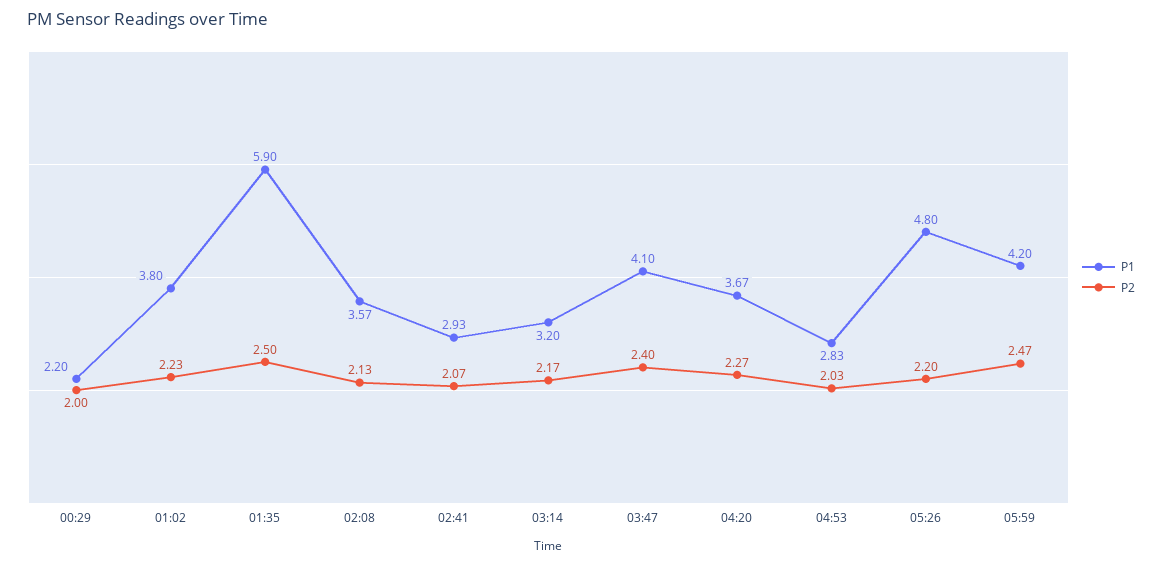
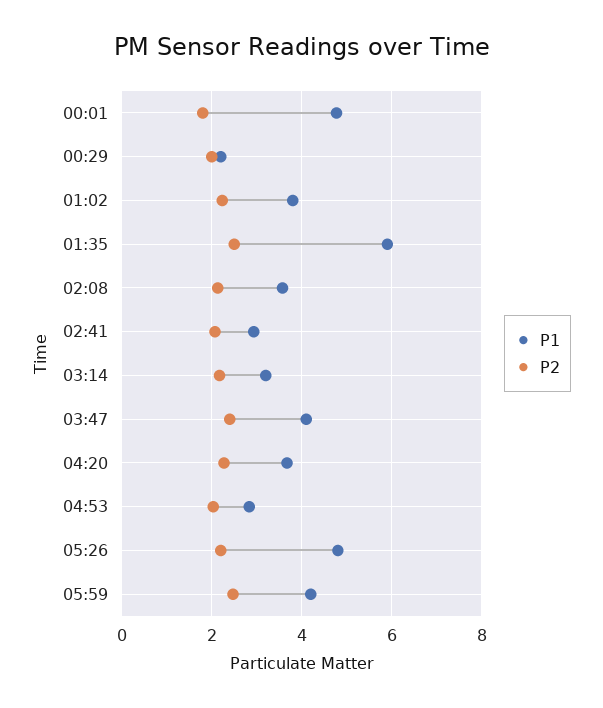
  {
    "P1": {
      "00:29": 2.2,
      "01:02": 3.8,
      "01:35": 5.9,
      "02:08": 3.57,
      "02:41": 2.93,
      "03:14": 3.2,
      "03:47": 4.1,
      "04:20": 3.67,
      "04:53": 2.83,
      "05:26": 4.8,
-     "05:59": 4.2
+     "05:59": 4.2,
+     "00:01": 4.8
    },
    "P2": {
      "00:29": 2,
      "01:02": 2.23,
      "01:35": 2.5,
      "02:08": 2.13,
      "02:41": 2.07,
      "03:14": 2.17,
      "03:47": 2.4,
      "04:20": 2.27,
      "04:53": 2.03,
      "05:26": 2.2,
-     "05:59": 2.47
+     "05:59": 2.47,
+     "00:01": 1.8
    }
  }

